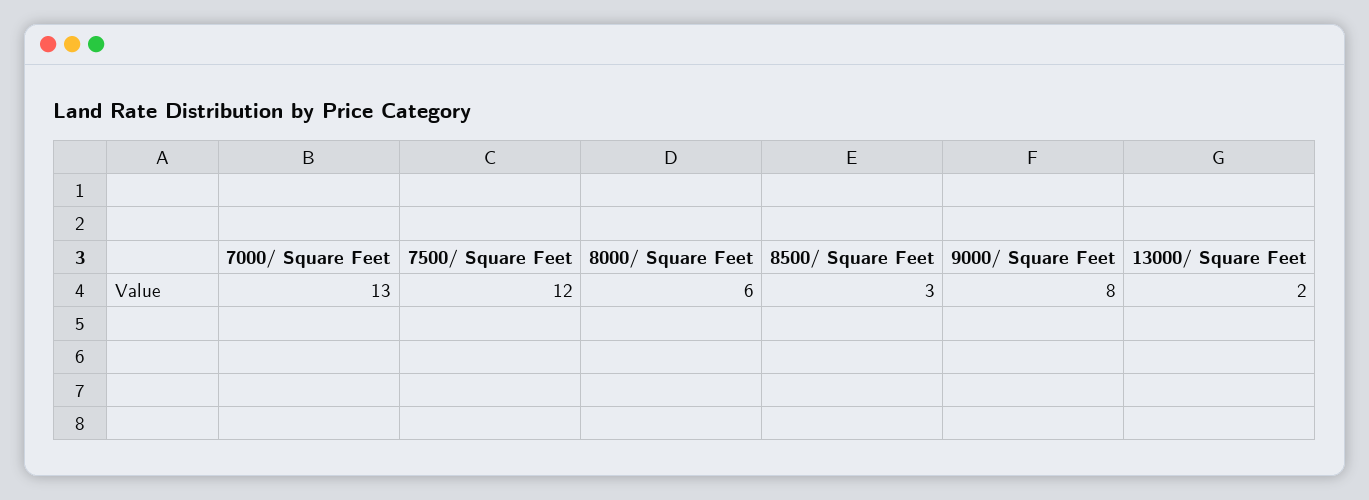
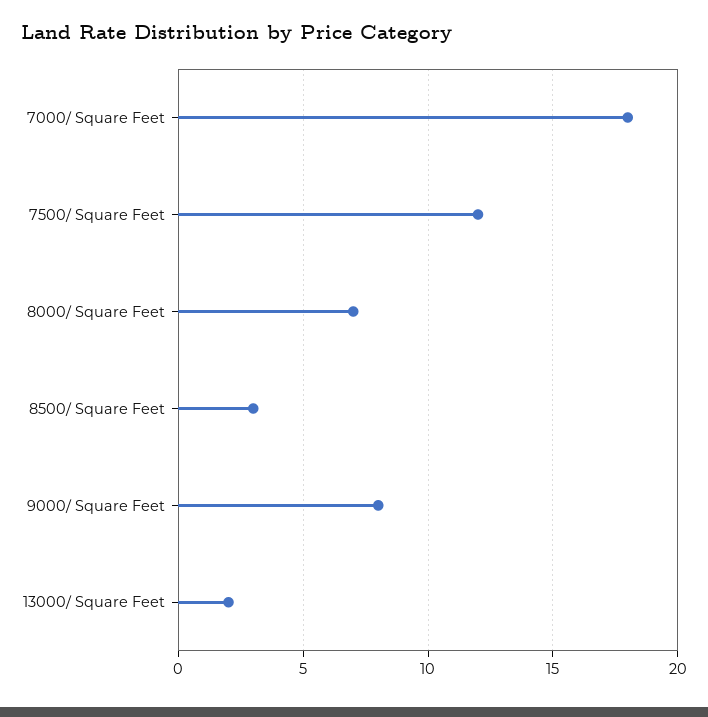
  {
-   "7000/ Square Feet": 13,
+   "7000/ Square Feet": 18,
    "7500/ Square Feet": 12,
-   "8000/ Square Feet": 6,
+   "8000/ Square Feet": 7,
    "8500/ Square Feet": 3,
    "9000/ Square Feet": 8,
    "13000/ Square Feet": 2
  }

